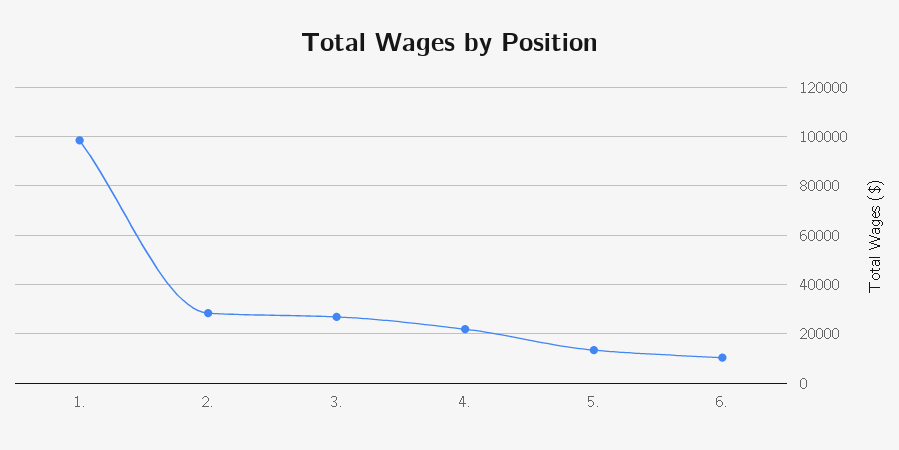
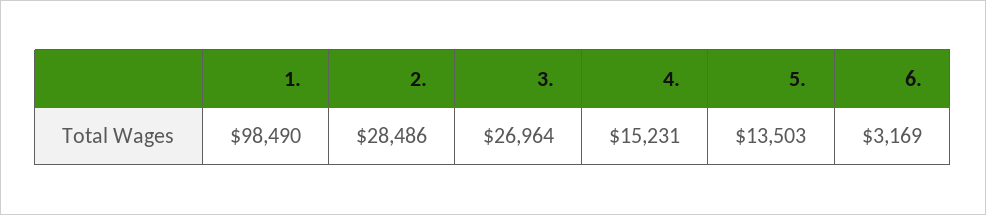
  {
    "1.": 98490,
    "2.": 28486,
    "3.": 26964,
-   "4.": 22500,
+   "4.": 15231,
    "5.": 13503,
-   "6.": 10000
+   "6.": 3169
  }

